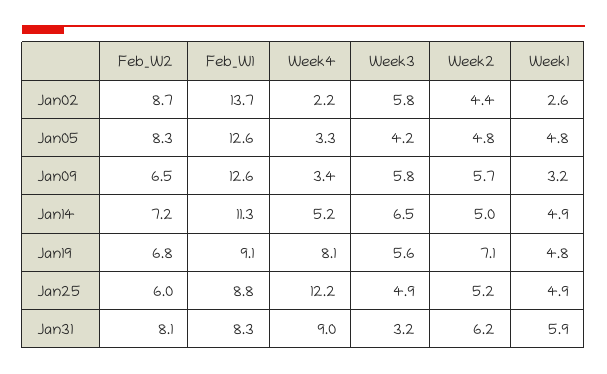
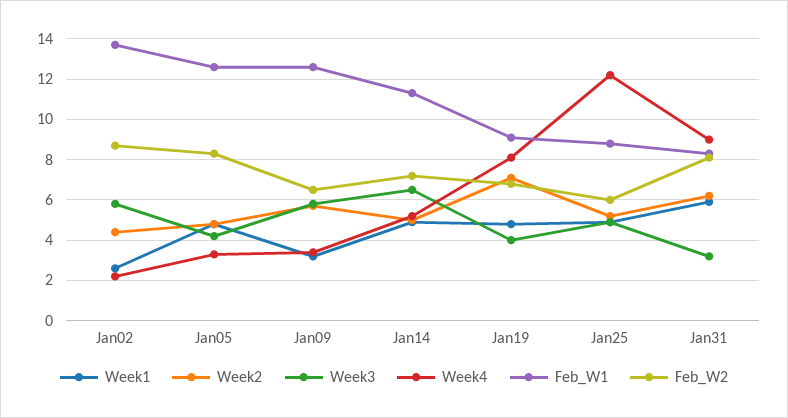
  {
    "Feb_W2": {
      "Jan02": 8.7,
      "Jan05": 8.3,
      "Jan09": 6.5,
      "Jan14": 7.2,
      "Jan19": 6.8,
      "Jan25": 6,
      "Jan31": 8.1
    },
    "Feb_W1": {
      "Jan02": 13.7,
      "Jan05": 12.6,
      "Jan09": 12.6,
      "Jan14": 11.3,
      "Jan19": 9.1,
      "Jan25": 8.8,
      "Jan31": 8.3
    },
    "Week4": {
      "Jan02": 2.2,
      "Jan05": 3.3,
      "Jan09": 3.4,
      "Jan14": 5.2,
      "Jan19": 8.1,
      "Jan25": 12.2,
      "Jan31": 9
    },
    "Week3": {
      "Jan02": 5.8,
      "Jan05": 4.2,
      "Jan09": 5.8,
      "Jan14": 6.5,
-     "Jan19": 5.6,
+     "Jan19": 4,
      "Jan25": 4.9,
      "Jan31": 3.2
    },
    "Week2": {
      "Jan02": 4.4,
      "Jan05": 4.8,
      "Jan09": 5.7,
      "Jan14": 5,
      "Jan19": 7.1,
      "Jan25": 5.2,
      "Jan31": 6.2
    },
    "Week1": {
      "Jan02": 2.6,
      "Jan05": 4.8,
      "Jan09": 3.2,
      "Jan14": 4.9,
      "Jan19": 4.8,
      "Jan25": 4.9,
      "Jan31": 5.9
    }
  }

